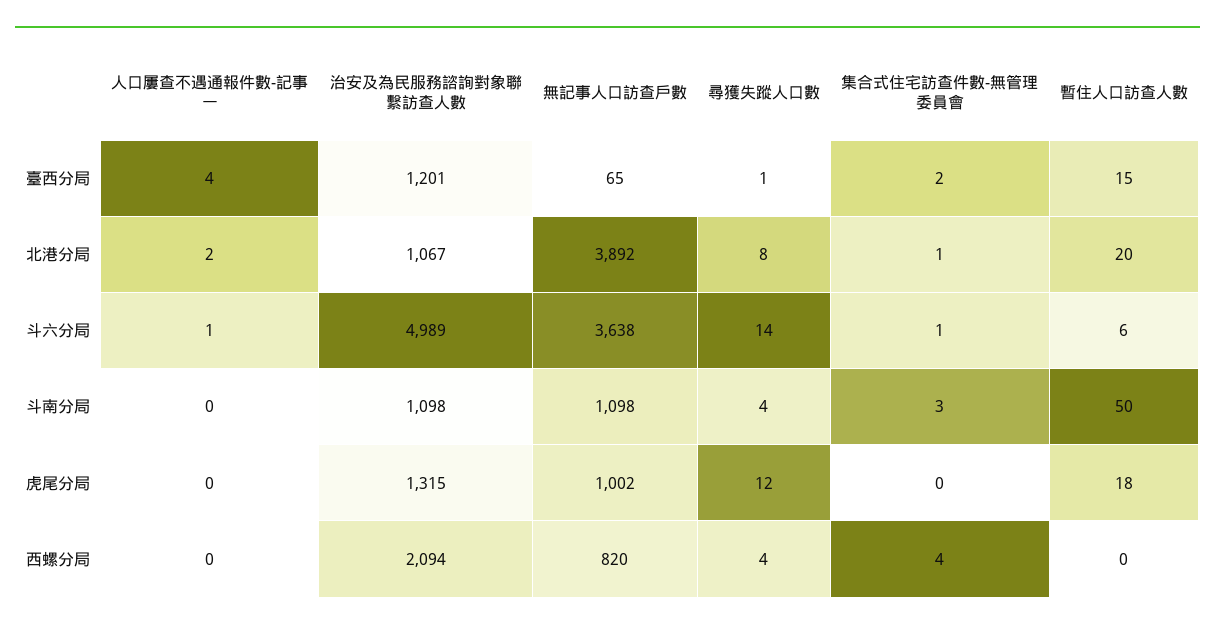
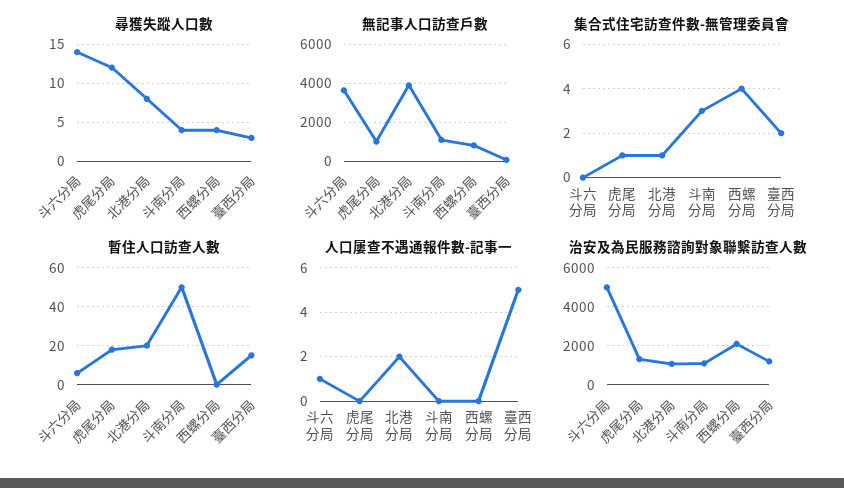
  {
    "人口屢查不遇通報件數-記事一": {
-     "臺西分局": 4,
+     "臺西分局": 5,
      "北港分局": 2,
      "斗六分局": 1,
      "斗南分局": 0,
      "虎尾分局": 0,
      "西螺分局": 0
    },
    "治安及為民服務諮詢對象聯繫訪查人數": {
      "臺西分局": 1201,
      "北港分局": 1067,
      "斗六分局": 4989,
      "斗南分局": 1098,
      "虎尾分局": 1315,
      "西螺分局": 2094
    },
    "無記事人口訪查戶數": {
      "臺西分局": 65,
      "北港分局": 3892,
      "斗六分局": 3638,
      "斗南分局": 1098,
      "虎尾分局": 1002,
      "西螺分局": 820
    },
    "尋獲失蹤人口數": {
-     "臺西分局": 1,
+     "臺西分局": 3,
      "北港分局": 8,
      "斗六分局": 14,
      "斗南分局": 4,
      "虎尾分局": 12,
      "西螺分局": 4
    },
    "集合式住宅訪查件數-無管理委員會": {
      "臺西分局": 2,
      "北港分局": 1,
-     "斗六分局": 1,
+     "斗六分局": 0,
      "斗南分局": 3,
-     "虎尾分局": 0,
+     "虎尾分局": 1,
      "西螺分局": 4
    },
    "暫住人口訪查人數": {
      "臺西分局": 15,
      "北港分局": 20,
      "斗六分局": 6,
      "斗南分局": 50,
      "虎尾分局": 18,
      "西螺分局": 0
    }
  }

